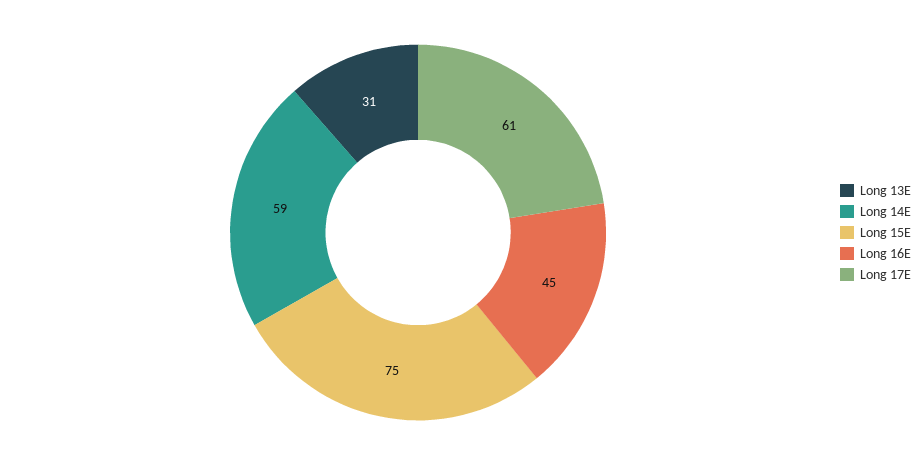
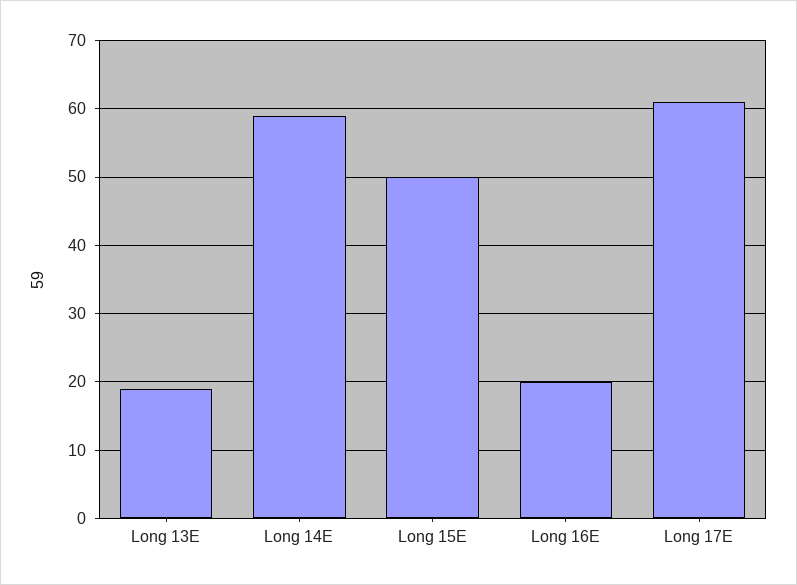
  {
-   "Long 13E": 31,
+   "Long 13E": 19,
    "Long 14E": 59,
-   "Long 15E": 75,
+   "Long 15E": 50,
-   "Long 16E": 45,
+   "Long 16E": 20,
    "Long 17E": 61
  }

